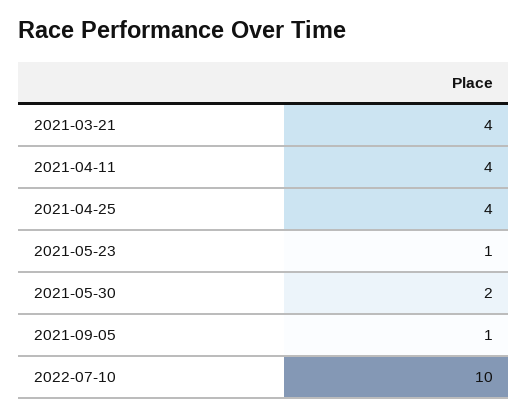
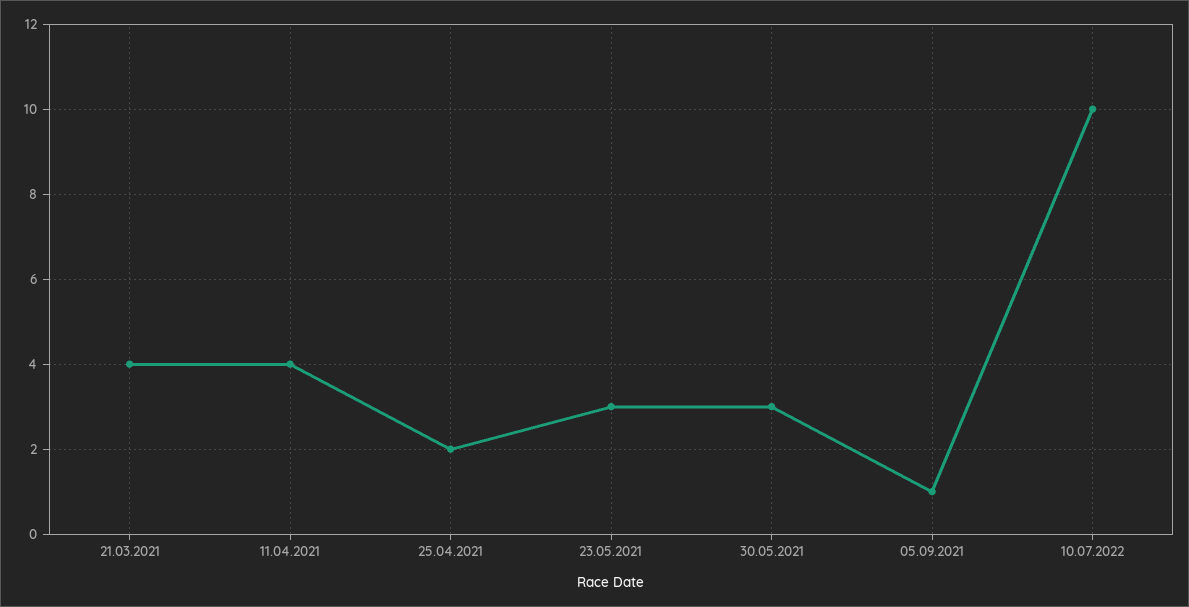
  {
    "2021-03-21": 4,
    "2021-04-11": 4,
-   "2021-04-25": 4,
+   "2021-04-25": 2,
-   "2021-05-23": 1,
+   "2021-05-23": 3,
-   "2021-05-30": 2,
+   "2021-05-30": 3,
    "2021-09-05": 1,
    "2022-07-10": 10
  }

